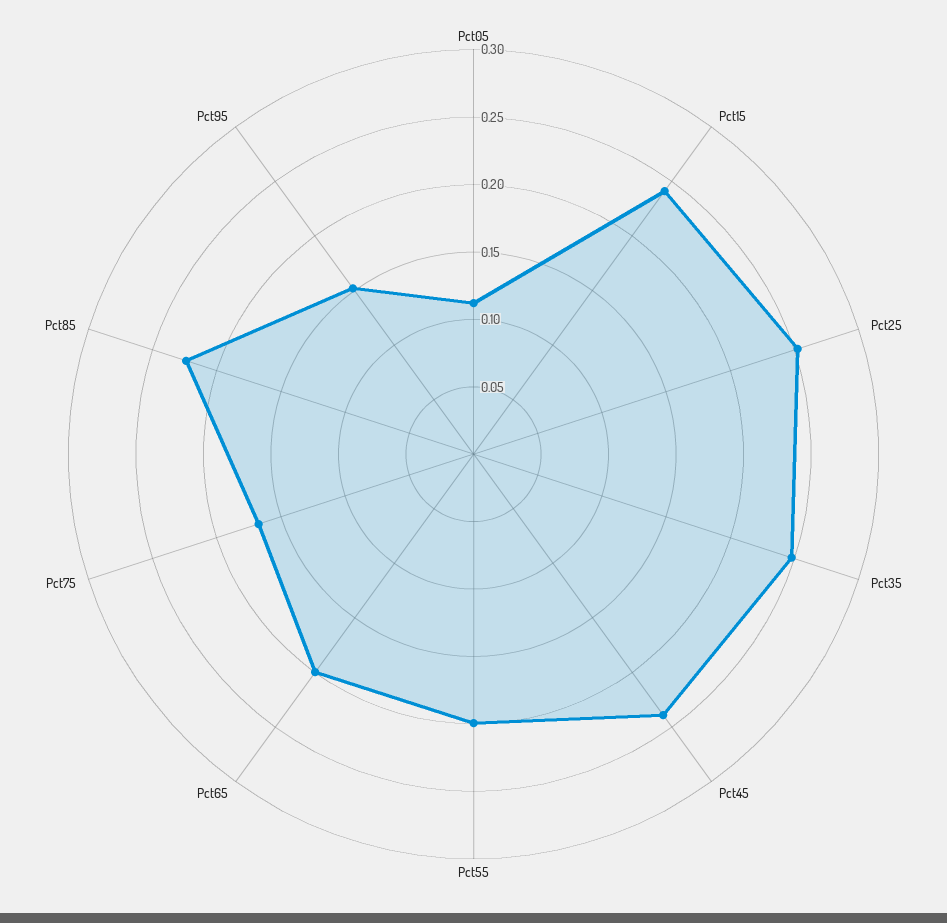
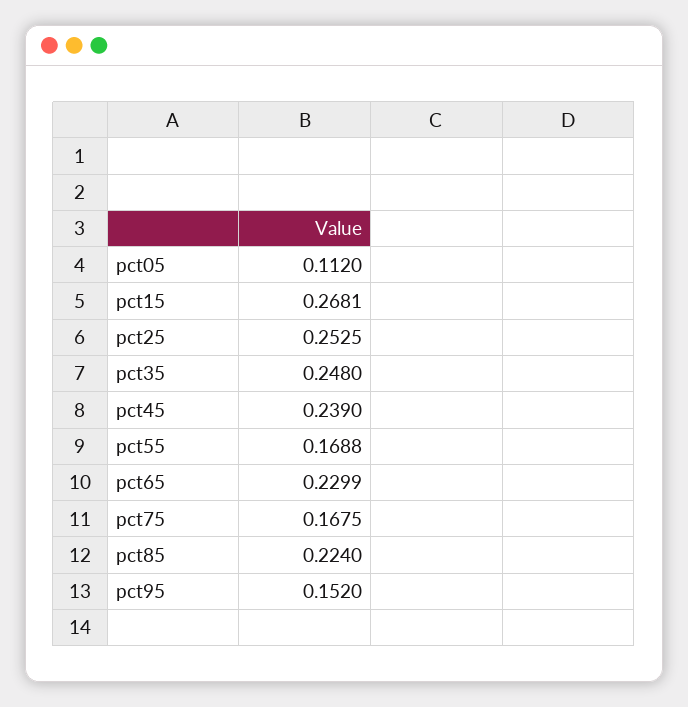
  {
    "Pct05": 0.112,
-   "Pct15": 0.24,
+   "Pct15": 0.2681,
    "Pct25": 0.2525,
    "Pct35": 0.248,
    "Pct45": 0.239,
-   "Pct55": 0.2,
+   "Pct55": 0.1688,
-   "Pct65": 0.2,
+   "Pct65": 0.2299,
    "Pct75": 0.1675,
    "Pct85": 0.224,
    "Pct95": 0.152
  }

